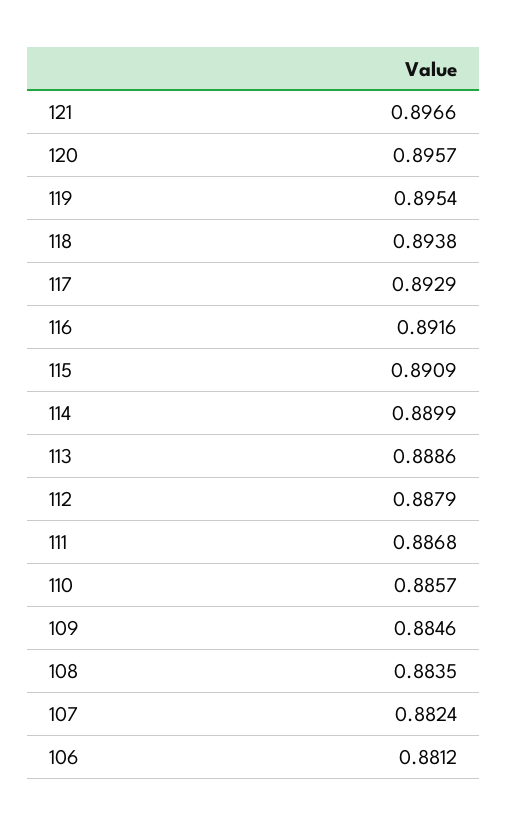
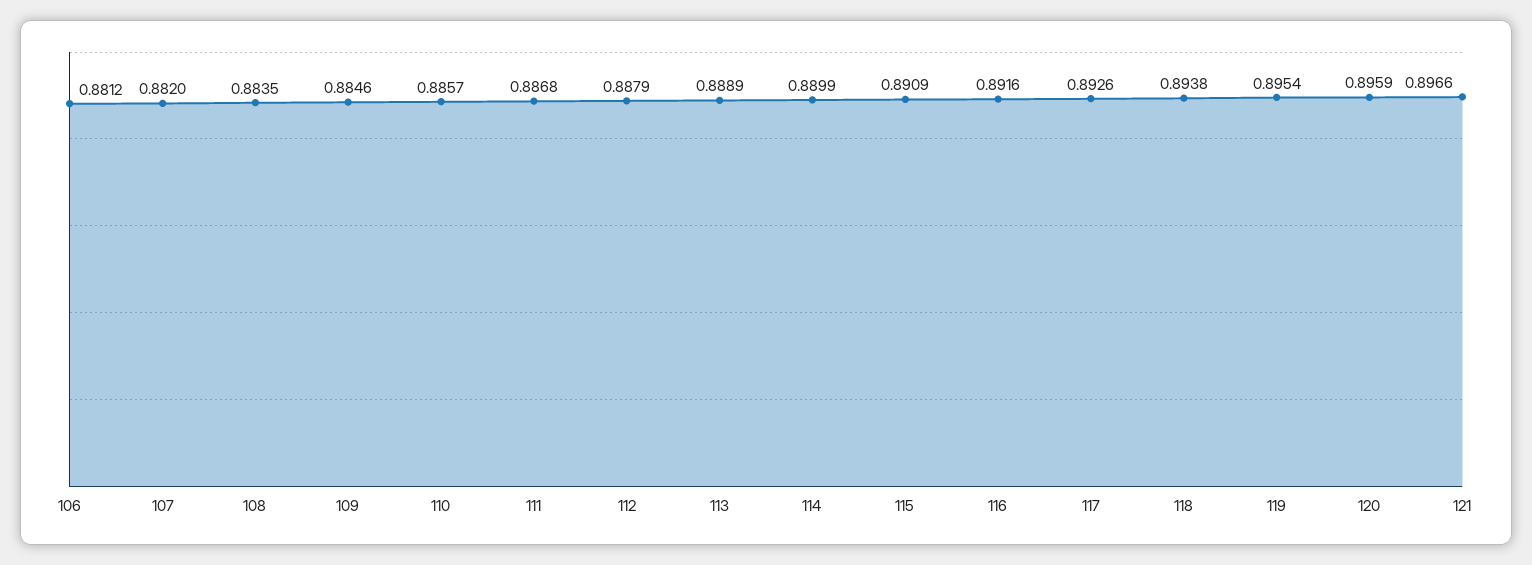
  {
    "121": 0.8966,
-   "120": 0.8957,
+   "120": 0.8959,
    "119": 0.8954,
    "118": 0.8938,
-   "117": 0.8929,
+   "117": 0.8926,
    "116": 0.8916,
    "115": 0.8909,
    "114": 0.8899,
-   "113": 0.8886,
+   "113": 0.8889,
    "112": 0.8879,
    "111": 0.8868,
    "110": 0.8857,
    "109": 0.8846,
    "108": 0.8835,
-   "107": 0.8824,
+   "107": 0.882,
    "106": 0.8812
  }

